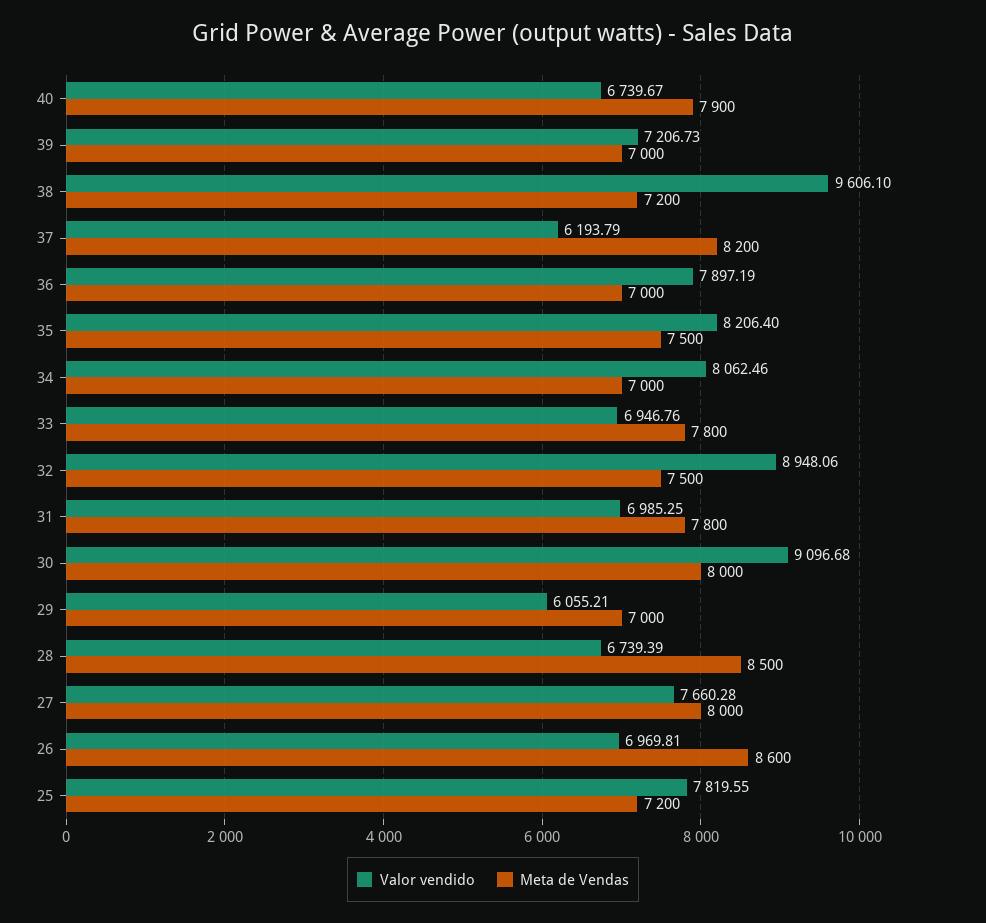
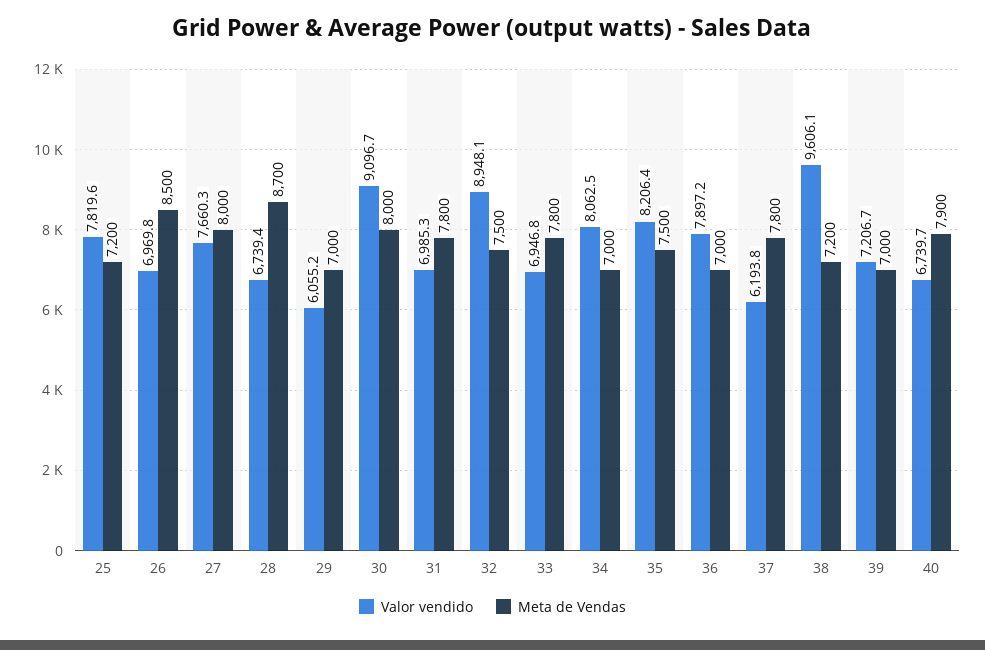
  {
    "Valor vendido": {
      "40": 6739.67,
      "39": 7206.73,
      "38": 9606.1,
      "37": 6193.79,
      "36": 7897.19,
      "35": 8206.4,
      "34": 8062.46,
      "33": 6946.76,
      "32": 8948.06,
      "31": 6985.25,
      "30": 9096.68,
      "29": 6055.21,
      "28": 6739.39,
      "27": 7660.28,
      "26": 6969.81,
      "25": 7819.55
    },
    "Meta de Vendas": {
      "40": 7900,
      "39": 7000,
      "38": 7200,
-     "37": 8200,
+     "37": 7800,
      "36": 7000,
      "35": 7500,
      "34": 7000,
      "33": 7800,
      "32": 7500,
      "31": 7800,
      "30": 8000,
      "29": 7000,
-     "28": 8500,
+     "28": 8700,
      "27": 8000,
-     "26": 8600,
+     "26": 8500,
      "25": 7200
    }
  }

